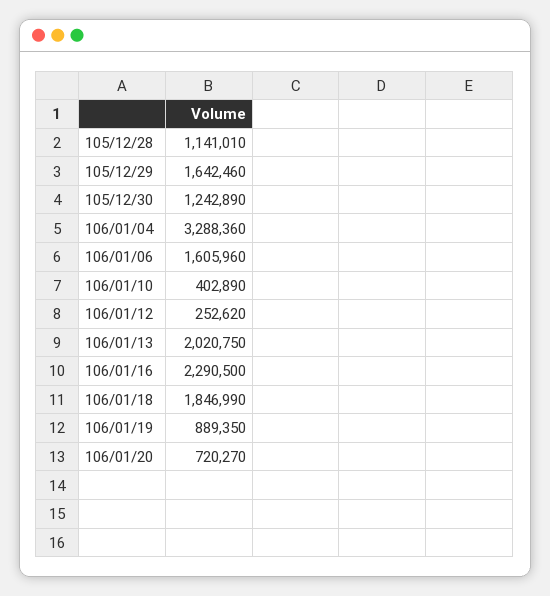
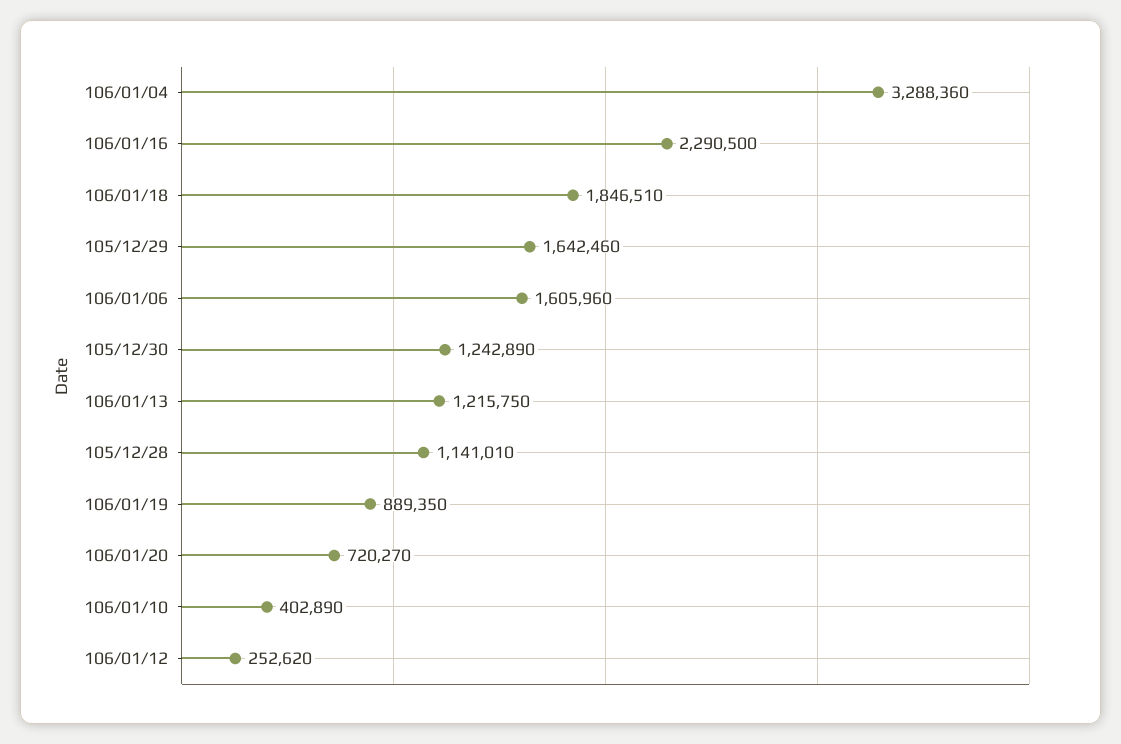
  {
    "105/12/28": 1141010,
    "105/12/29": 1642460,
    "105/12/30": 1242890,
    "106/01/04": 3288360,
    "106/01/06": 1605960,
    "106/01/10": 402890,
    "106/01/12": 252620,
-   "106/01/13": 2020750,
+   "106/01/13": 1215750,
    "106/01/16": 2290500,
-   "106/01/18": 1846990,
+   "106/01/18": 1846510,
    "106/01/19": 889350,
    "106/01/20": 720270
  }

